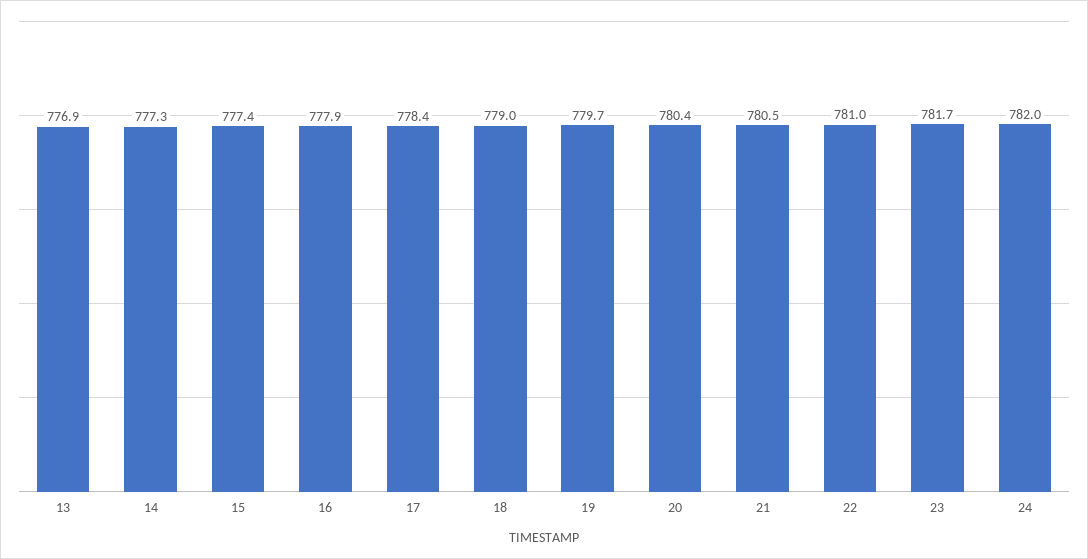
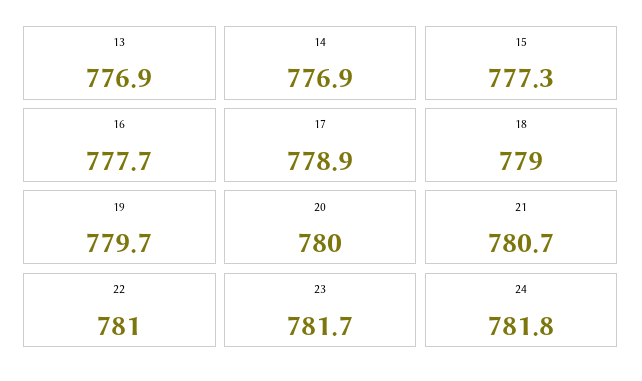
  {
    "13": 776.9,
-   "14": 777.3,
+   "14": 776.9,
-   "15": 777.4,
+   "15": 777.3,
-   "16": 777.9,
+   "16": 777.7,
-   "17": 778.4,
+   "17": 778.9,
    "18": 779,
    "19": 779.7,
-   "20": 780.4,
+   "20": 780,
-   "21": 780.5,
+   "21": 780.7,
    "22": 781,
    "23": 781.7,
-   "24": 782
+   "24": 781.8
  }

